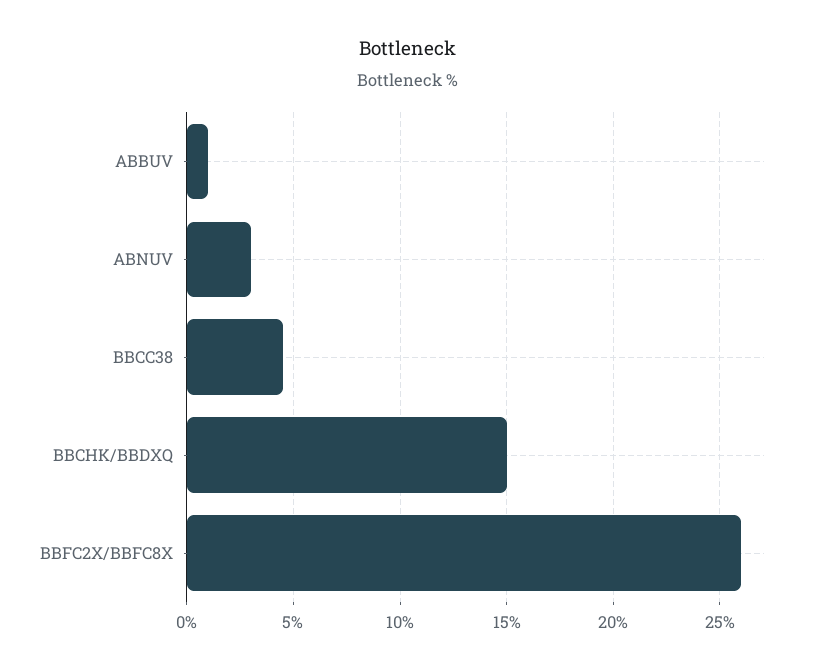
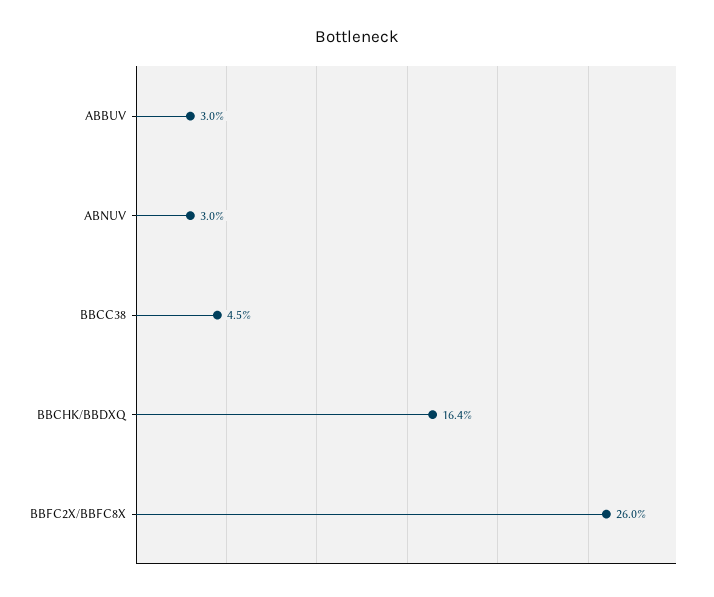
  {
-   "ABBUV": 1,
+   "ABBUV": 3,
    "ABNUV": 3,
    "BBCC38": 4.5,
-   "BBCHK/BBDXQ": 15,
+   "BBCHK/BBDXQ": 16.4,
    "BBFC2X/BBFC8X": 26
  }

